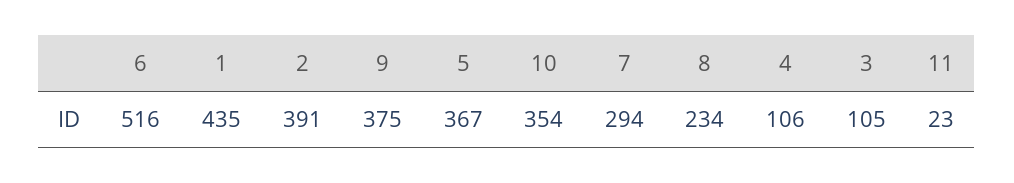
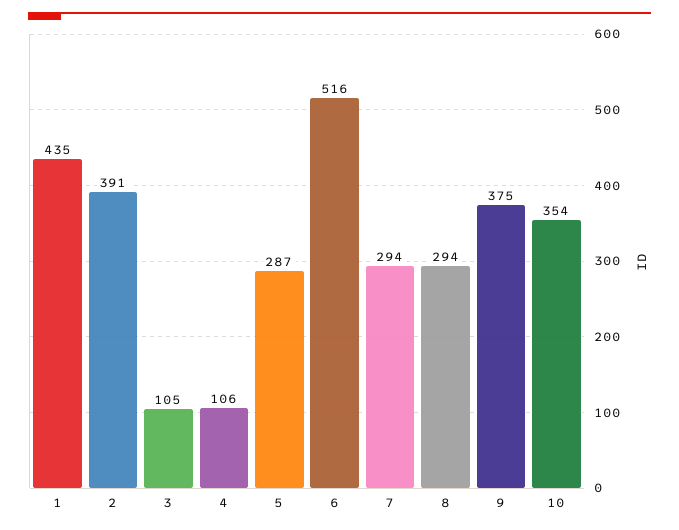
  {
    "6": 516,
    "1": 435,
    "2": 391,
    "9": 375,
-   "5": 367,
+   "5": 287,
    "10": 354,
    "7": 294,
-   "8": 234,
+   "8": 294,
    "4": 106,
-   "3": 105,
+   "3": 105
-   "11": 23
  }

